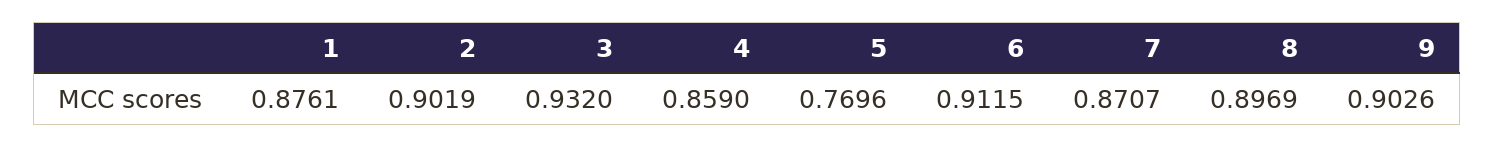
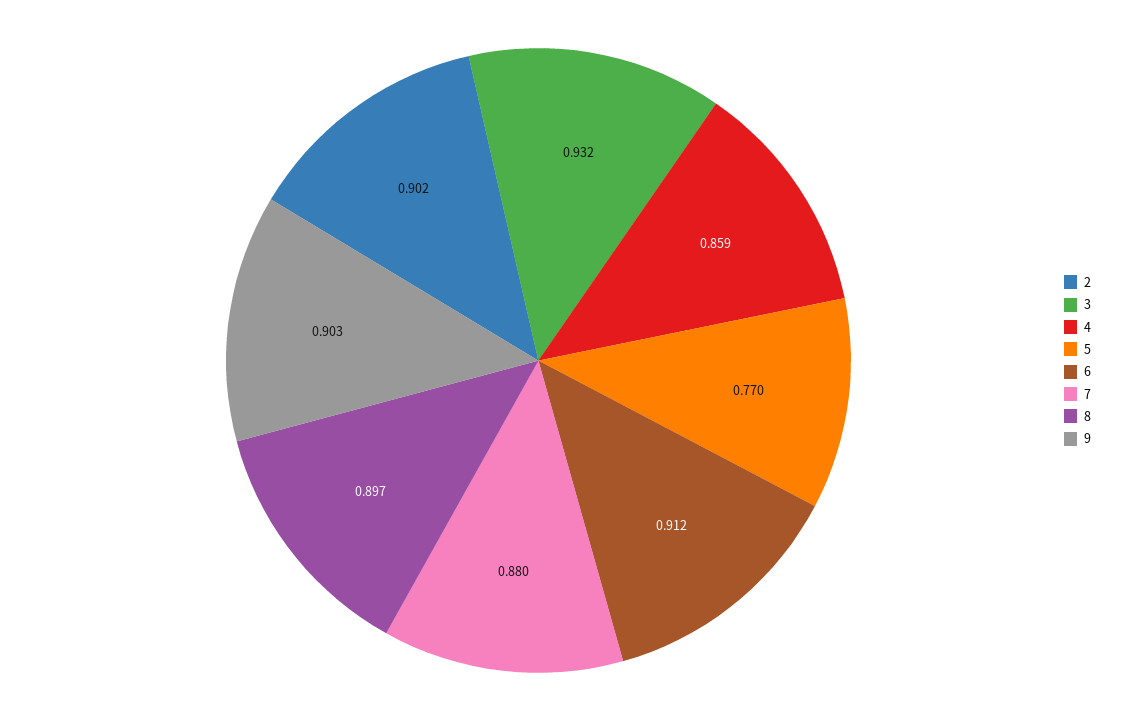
  {
-   "1": 0.8761,
    "2": 0.9019,
    "3": 0.932,
    "4": 0.859,
    "5": 0.7696,
    "6": 0.9115,
-   "7": 0.8707,
+   "7": 0.88,
    "8": 0.8969,
    "9": 0.9026
  }

